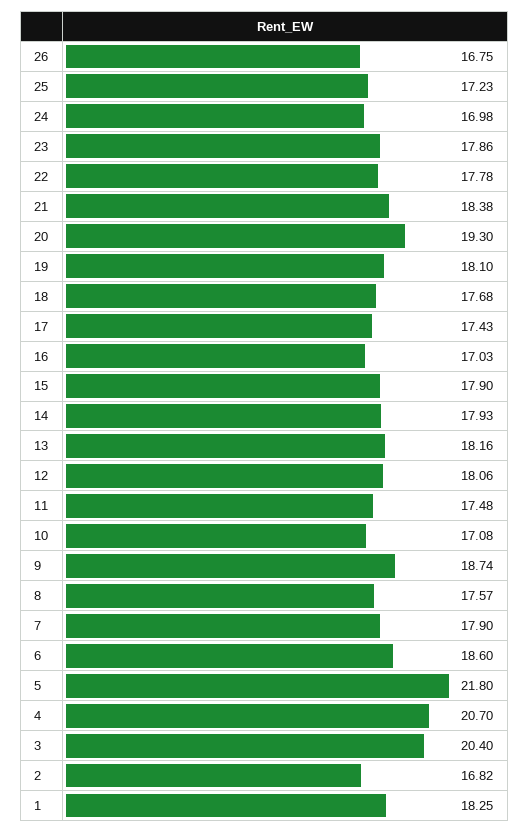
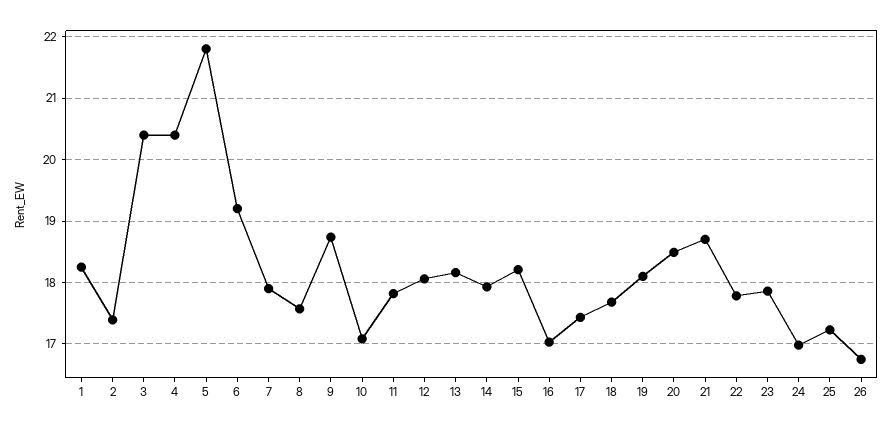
  {
    "26": 16.75,
    "25": 17.23,
    "24": 16.98,
    "23": 17.86,
    "22": 17.78,
-   "21": 18.38,
+   "21": 18.7,
-   "20": 19.3,
+   "20": 18.5,
    "19": 18.1,
    "18": 17.68,
    "17": 17.43,
    "16": 17.03,
-   "15": 17.9,
+   "15": 18.2,
    "14": 17.93,
    "13": 18.16,
    "12": 18.06,
-   "11": 17.48,
+   "11": 17.8,
    "10": 17.08,
    "9": 18.74,
    "8": 17.57,
    "7": 17.9,
-   "6": 18.6,
+   "6": 19.2,
    "5": 21.8,
-   "4": 20.7,
+   "4": 20.4,
    "3": 20.4,
-   "2": 16.82,
+   "2": 17.4,
    "1": 18.25
  }

